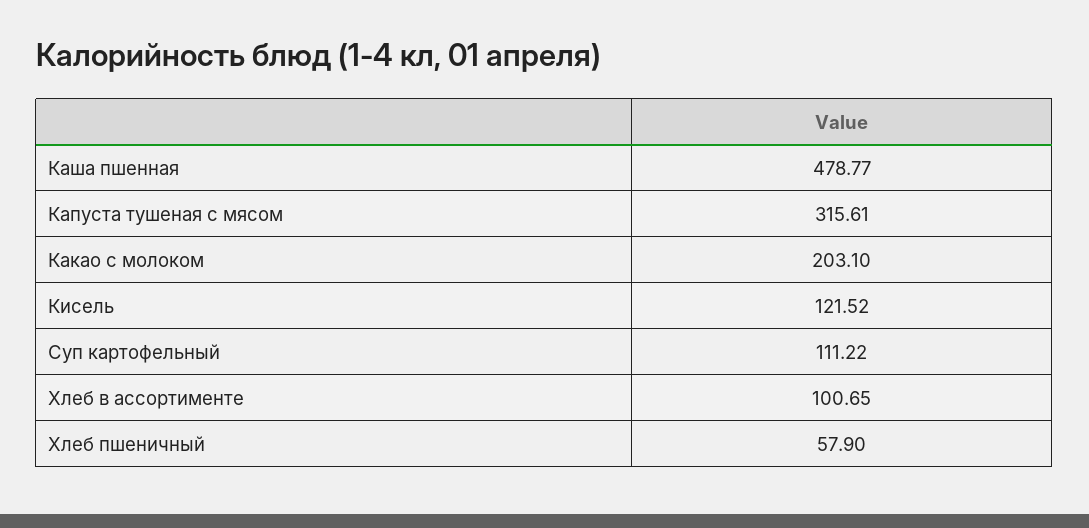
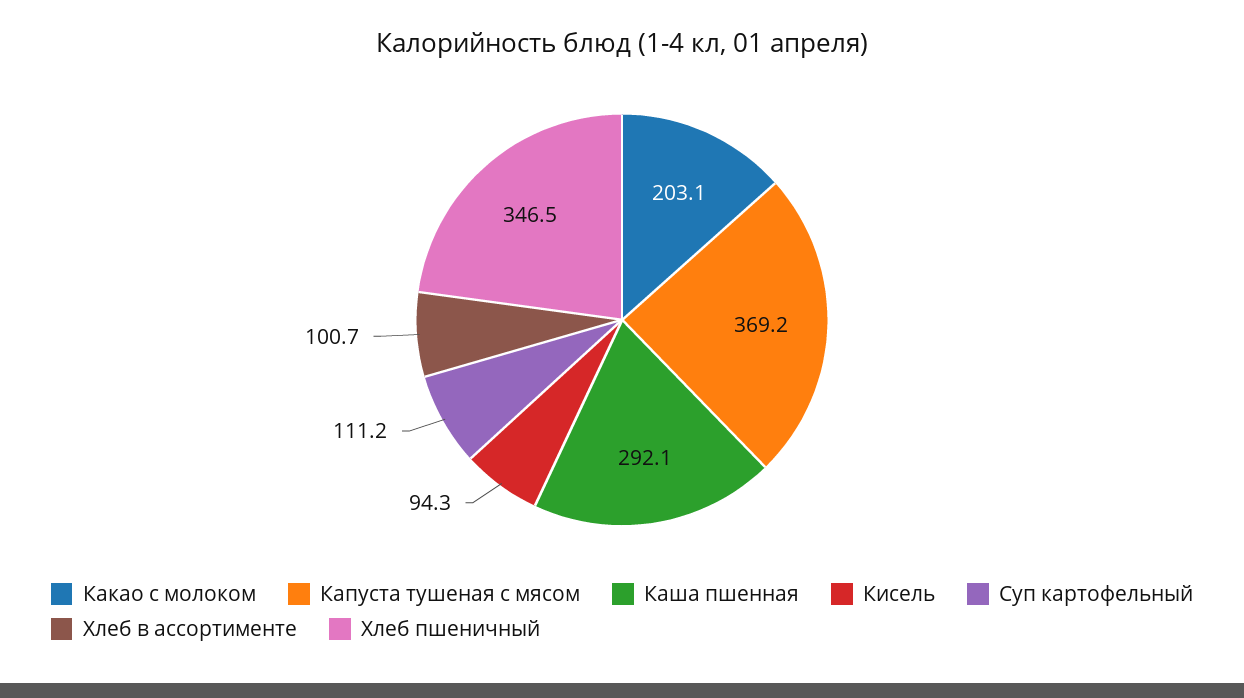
  {
-   "Каша пшенная": 478.77,
+   "Каша пшенная": 292.1,
-   "Капуста тушеная с мясом": 315.61,
+   "Капуста тушеная с мясом": 369.2,
    "Какао с молоком": 203.1,
-   "Кисель": 121.52,
+   "Кисель": 94.3,
    "Суп картофельный": 111.22,
    "Хлеб в ассортименте": 100.65,
-   "Хлеб пшеничный": 57.9
+   "Хлеб пшеничный": 346.5
  }

